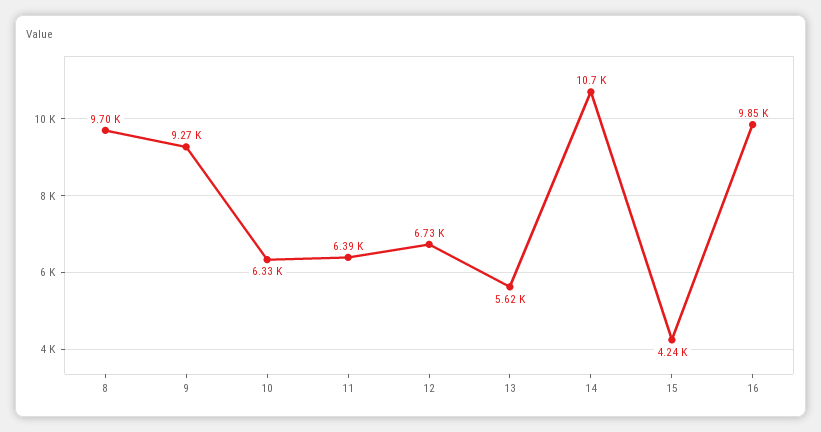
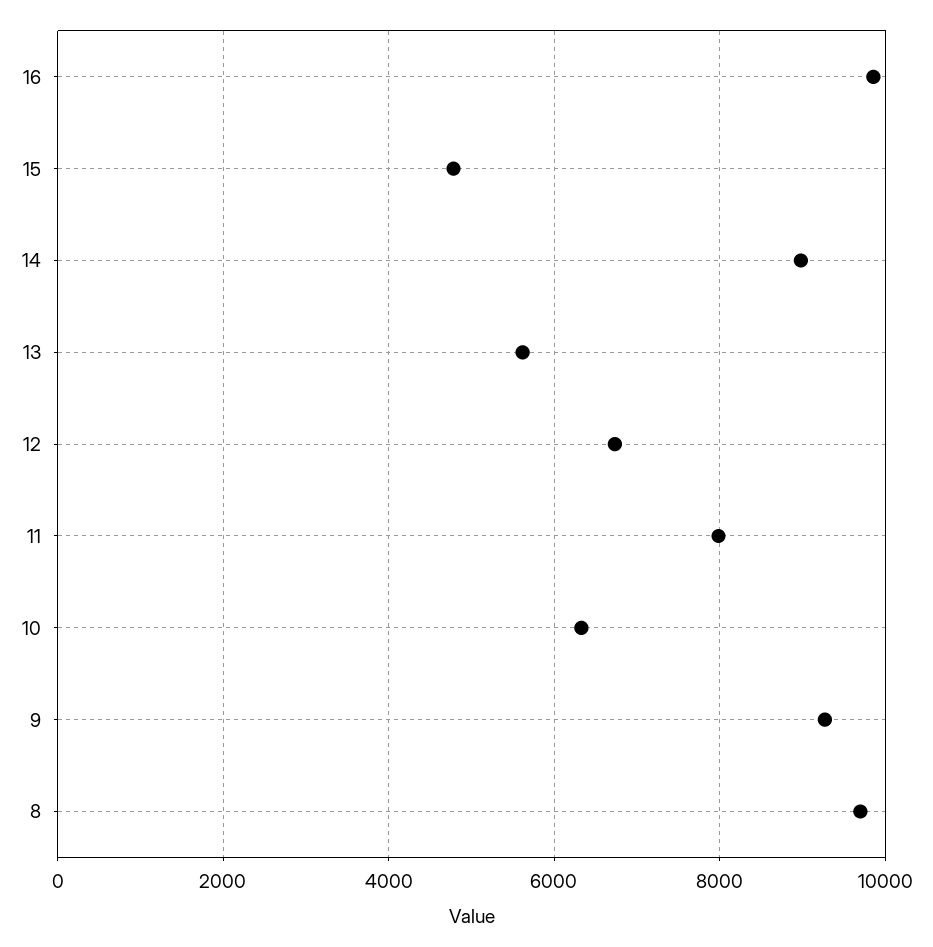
  {
    "8": 9700,
    "9": 9270,
    "10": 6330,
-   "11": 6390,
+   "11": 8000,
    "12": 6730,
    "13": 5620,
-   "14": 10700,
+   "14": 9000,
-   "15": 4240,
+   "15": 4800,
    "16": 9850
  }

